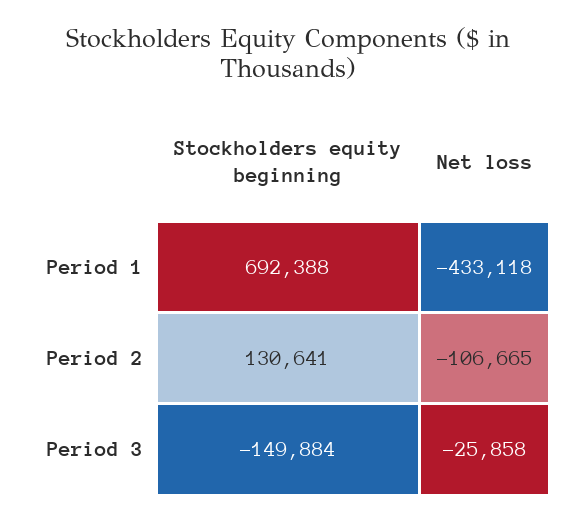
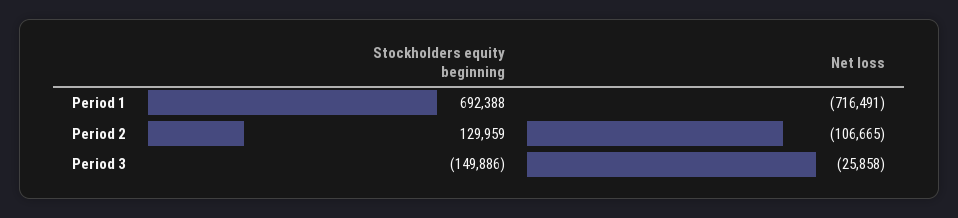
  {
    "Stockholders equity beginning": {
      "Period 1": 692388,
-     "Period 2": 130641,
+     "Period 2": 129959,
-     "Period 3": -149884
+     "Period 3": -149886
    },
    "Net loss": {
-     "Period 1": -433118,
+     "Period 1": -716491,
      "Period 2": -106665,
      "Period 3": -25858
    }
  }

